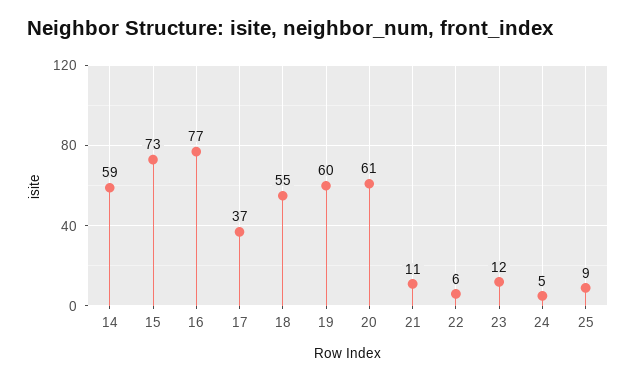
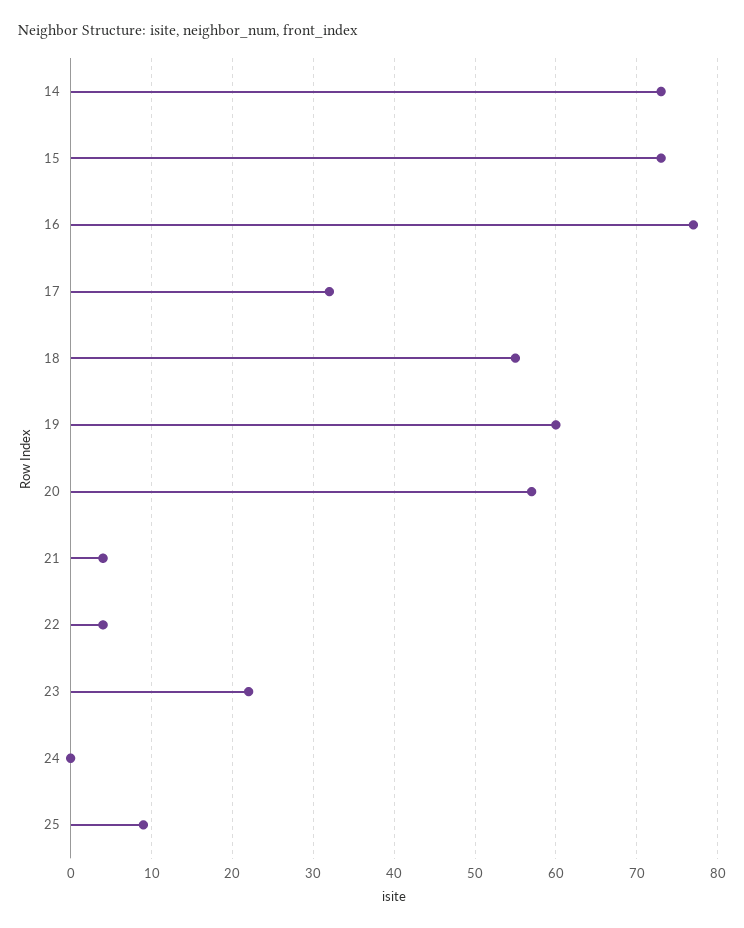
  {
-   "14": 59,
+   "14": 73,
    "15": 73,
    "16": 77,
-   "17": 37,
+   "17": 32,
    "18": 55,
    "19": 60,
-   "20": 61,
+   "20": 57,
-   "21": 11,
+   "21": 4,
-   "22": 6,
+   "22": 4,
-   "23": 12,
+   "23": 22,
-   "24": 5,
+   "24": 0,
    "25": 9
  }

